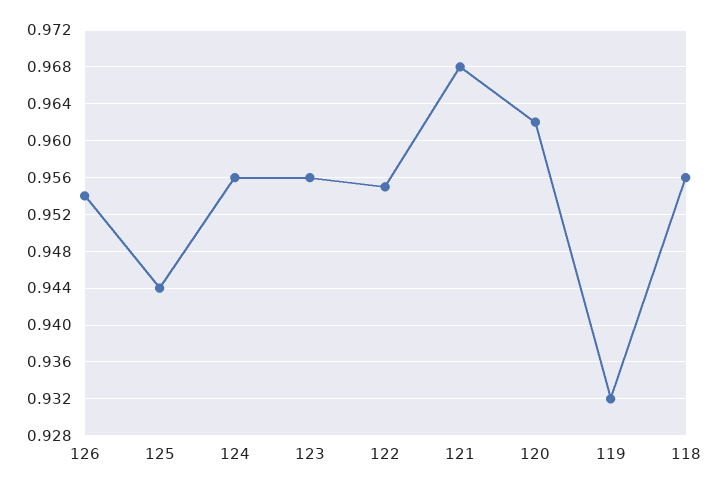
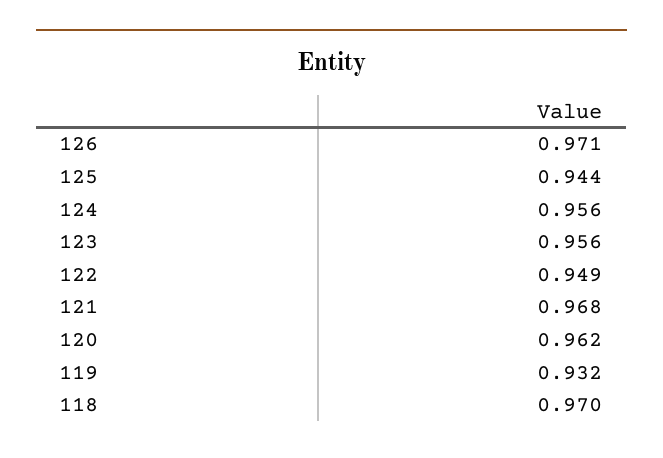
  {
-   "126": 0.954,
+   "126": 0.971,
    "125": 0.944,
    "124": 0.956,
    "123": 0.956,
-   "122": 0.955,
+   "122": 0.949,
    "121": 0.968,
    "120": 0.962,
    "119": 0.932,
-   "118": 0.956
+   "118": 0.97
  }

